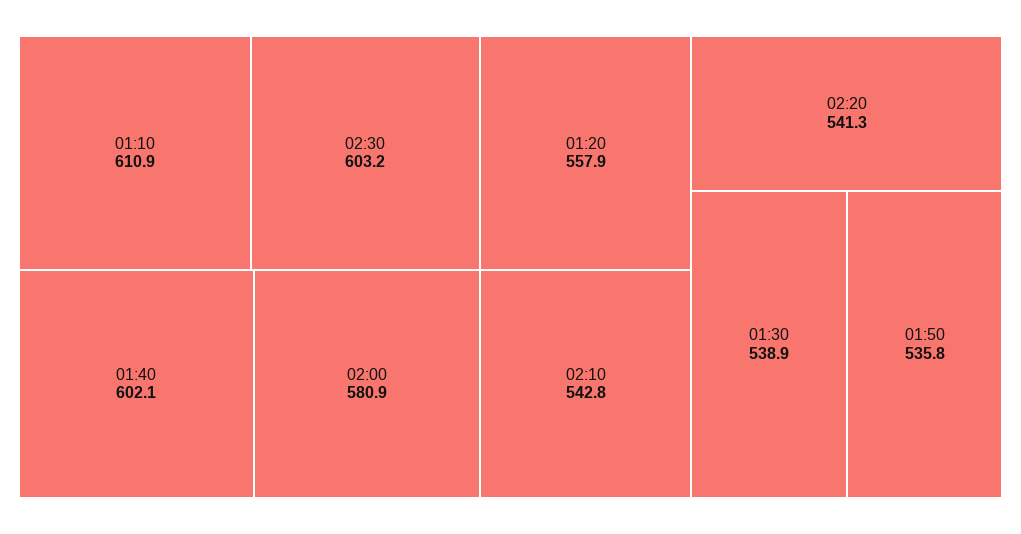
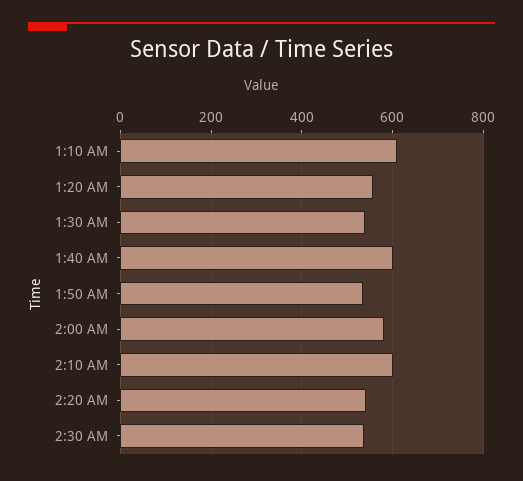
  {
    "01:10": 610.9,
-   "02:30": 603.2,
+   "02:30": 540,
    "01:40": 602.1,
    "02:00": 580.9,
    "01:20": 557.9,
-   "02:10": 542.8,
+   "02:10": 600,
    "02:20": 541.3,
    "01:30": 538.9,
    "01:50": 535.8
  }

